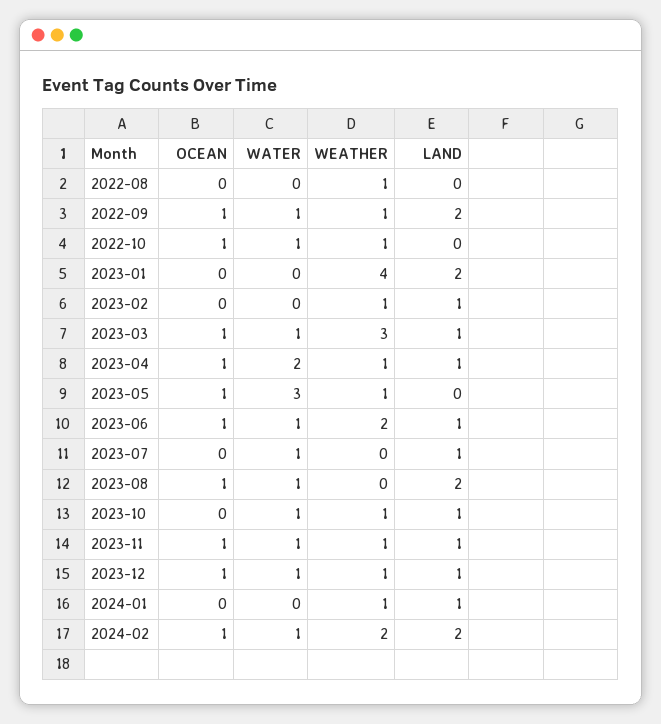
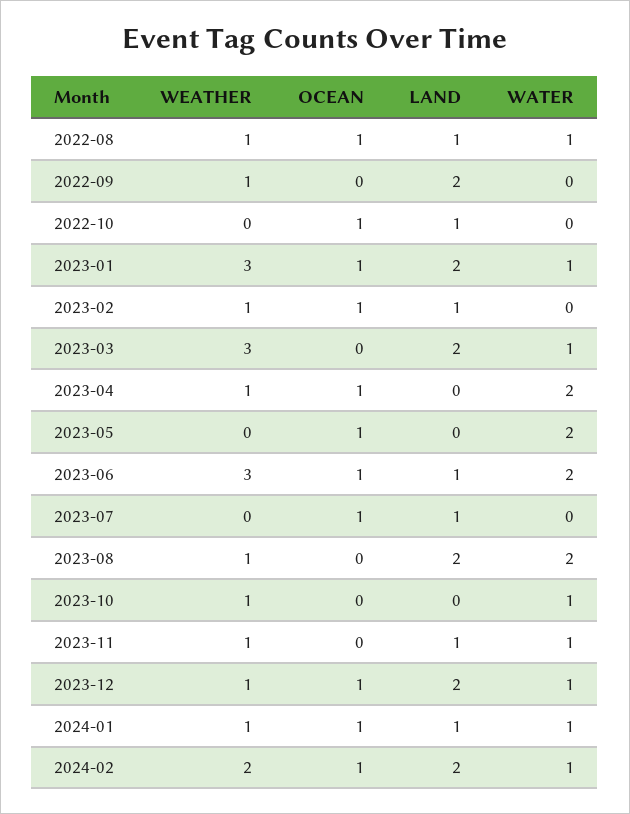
  {
    "OCEAN": {
-     "2022-08": 0,
+     "2022-08": 1,
-     "2022-09": 1,
+     "2022-09": 0,
      "2022-10": 1,
-     "2023-01": 0,
+     "2023-01": 1,
-     "2023-02": 0,
+     "2023-02": 1,
-     "2023-03": 1,
+     "2023-03": 0,
      "2023-04": 1,
      "2023-05": 1,
      "2023-06": 1,
-     "2023-07": 0,
+     "2023-07": 1,
-     "2023-08": 1,
+     "2023-08": 0,
      "2023-10": 0,
-     "2023-11": 1,
+     "2023-11": 0,
      "2023-12": 1,
-     "2024-01": 0,
+     "2024-01": 1,
      "2024-02": 1
    },
    "WATER": {
-     "2022-08": 0,
+     "2022-08": 1,
-     "2022-09": 1,
+     "2022-09": 0,
-     "2022-10": 1,
+     "2022-10": 0,
-     "2023-01": 0,
+     "2023-01": 1,
      "2023-02": 0,
      "2023-03": 1,
      "2023-04": 2,
-     "2023-05": 3,
+     "2023-05": 2,
-     "2023-06": 1,
+     "2023-06": 2,
-     "2023-07": 1,
+     "2023-07": 0,
-     "2023-08": 1,
+     "2023-08": 2,
      "2023-10": 1,
      "2023-11": 1,
      "2023-12": 1,
-     "2024-01": 0,
+     "2024-01": 1,
      "2024-02": 1
    },
    "WEATHER": {
      "2022-08": 1,
      "2022-09": 1,
-     "2022-10": 1,
+     "2022-10": 0,
-     "2023-01": 4,
+     "2023-01": 3,
      "2023-02": 1,
      "2023-03": 3,
      "2023-04": 1,
-     "2023-05": 1,
+     "2023-05": 0,
-     "2023-06": 2,
+     "2023-06": 3,
      "2023-07": 0,
-     "2023-08": 0,
+     "2023-08": 1,
      "2023-10": 1,
      "2023-11": 1,
      "2023-12": 1,
      "2024-01": 1,
      "2024-02": 2
    },
    "LAND": {
-     "2022-08": 0,
+     "2022-08": 1,
      "2022-09": 2,
-     "2022-10": 0,
+     "2022-10": 1,
      "2023-01": 2,
      "2023-02": 1,
-     "2023-03": 1,
+     "2023-03": 2,
-     "2023-04": 1,
+     "2023-04": 0,
      "2023-05": 0,
      "2023-06": 1,
      "2023-07": 1,
      "2023-08": 2,
-     "2023-10": 1,
+     "2023-10": 0,
      "2023-11": 1,
-     "2023-12": 1,
+     "2023-12": 2,
      "2024-01": 1,
      "2024-02": 2
    }
  }

